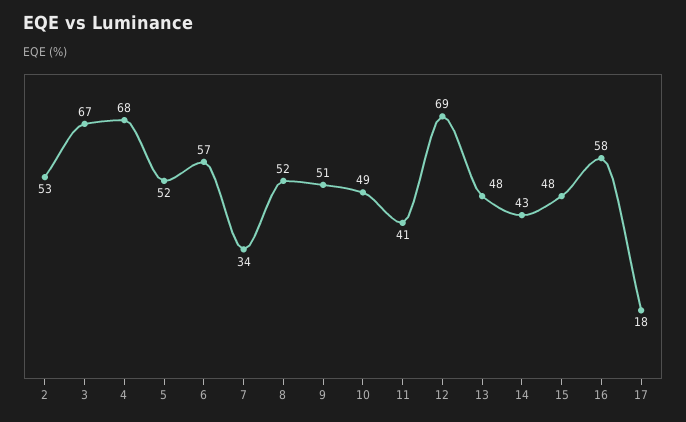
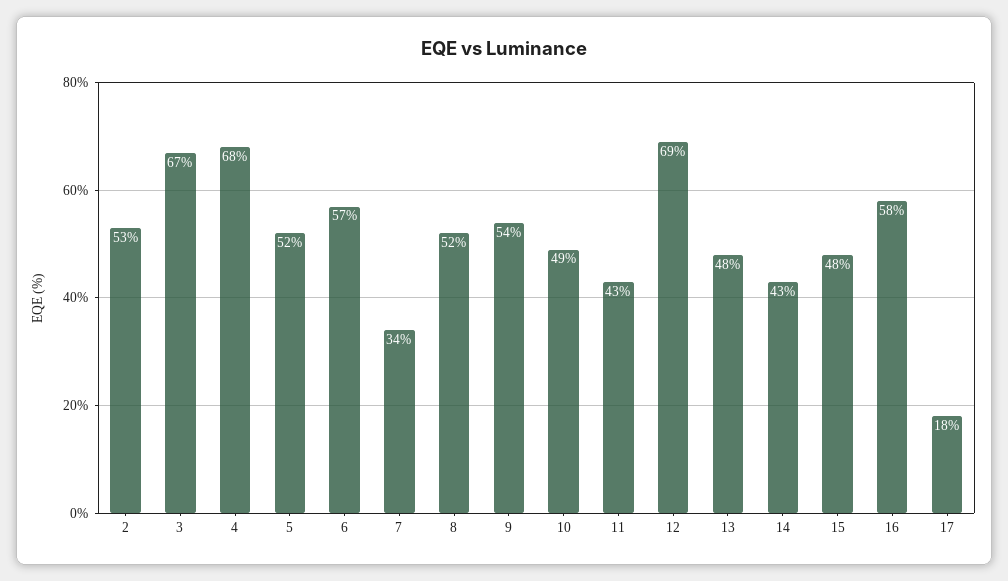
  {
    "2": 53,
    "3": 67,
    "4": 68,
    "5": 52,
    "6": 57,
    "7": 34,
    "8": 52,
-   "9": 51,
+   "9": 54,
    "10": 49,
-   "11": 41,
+   "11": 43,
    "12": 69,
    "13": 48,
    "14": 43,
    "15": 48,
    "16": 58,
    "17": 18
  }

